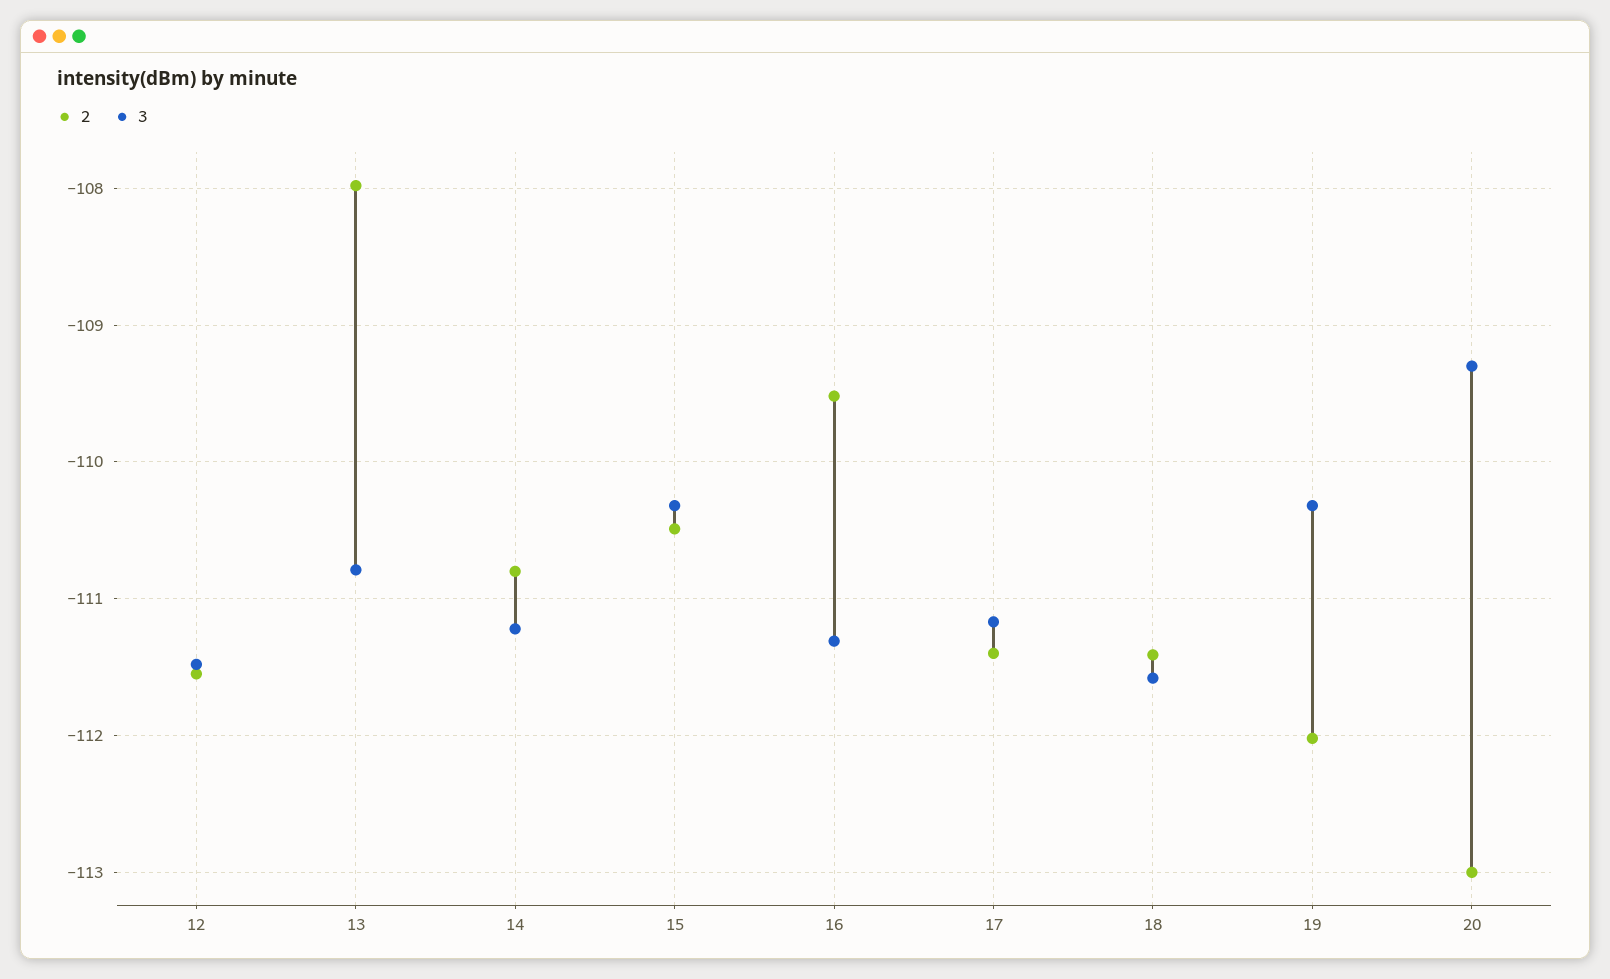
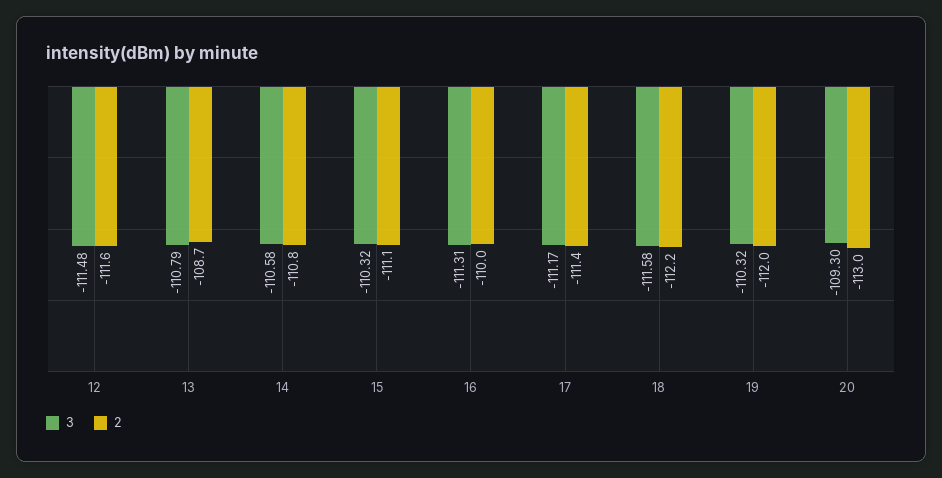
  {
    "2": {
      "12": -111.6,
-     "13": -108,
+     "13": -108.7,
      "14": -110.8,
-     "15": -110.5,
+     "15": -111.1,
-     "16": -109.5,
+     "16": -110,
      "17": -111.4,
-     "18": -111.4,
+     "18": -112.2,
      "19": -112,
      "20": -113
    },
    "3": {
      "12": -111.48,
      "13": -110.79,
-     "14": -111.2,
+     "14": -110.58,
      "15": -110.32,
      "16": -111.31,
      "17": -111.17,
      "18": -111.58,
      "19": -110.32,
      "20": -109.3
    }
  }

